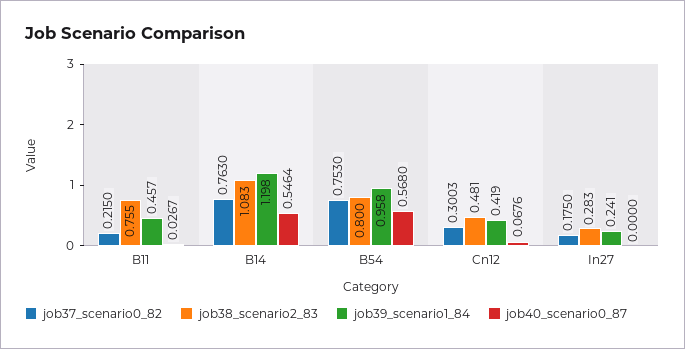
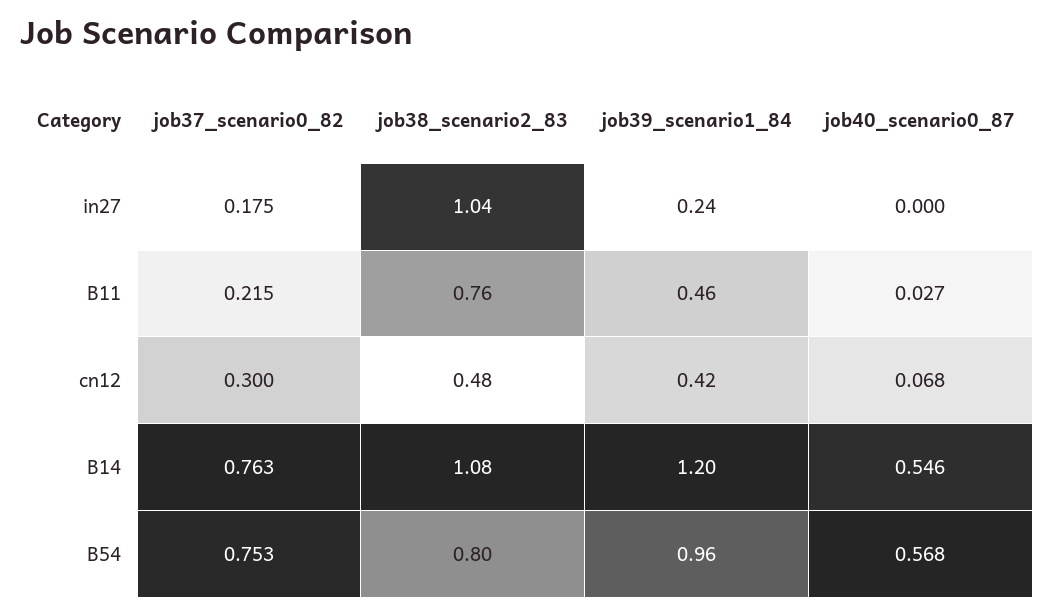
  {
    "job37_scenario0_82": {
      "B11": 0.215,
      "B14": 0.763,
      "B54": 0.753,
      "Cn12": 0.3003,
      "In27": 0.175
    },
    "job38_scenario2_83": {
      "B11": 0.755,
      "B14": 1.083,
      "B54": 0.8,
      "Cn12": 0.481,
-     "In27": 0.283
+     "In27": 1.04
    },
    "job39_scenario1_84": {
      "B11": 0.457,
      "B14": 1.198,
      "B54": 0.958,
      "Cn12": 0.419,
      "In27": 0.241
    },
    "job40_scenario0_87": {
      "B11": 0.0267,
      "B14": 0.5464,
      "B54": 0.568,
      "Cn12": 0.0676,
      "In27": 0
    }
  }

